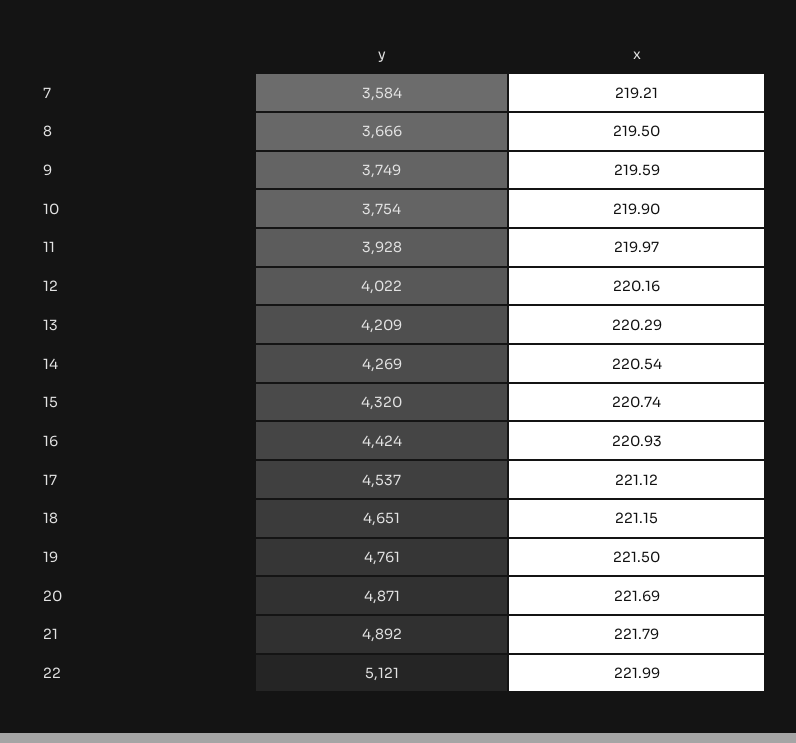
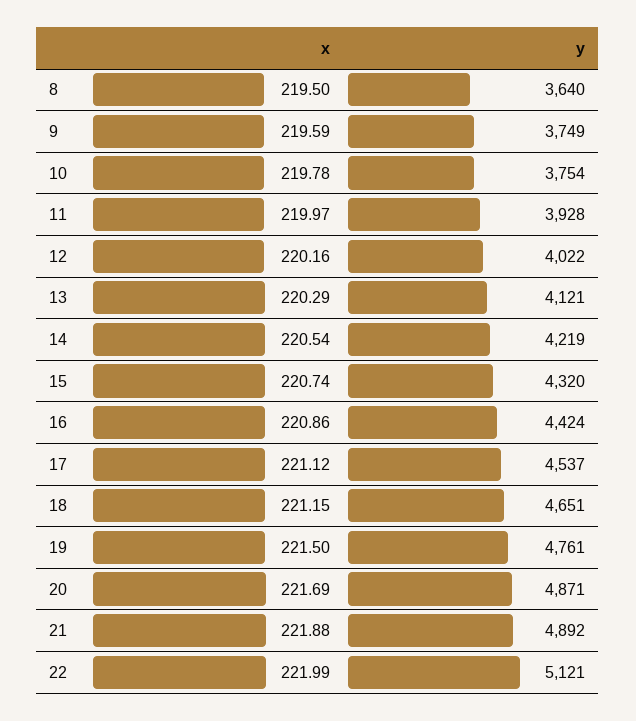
  {
    "y": {
-     "7": 3584,
-     "8": 3666,
+     "8": 3640,
      "9": 3749,
      "10": 3754,
      "11": 3928,
      "12": 4022,
-     "13": 4209,
+     "13": 4121,
-     "14": 4269,
+     "14": 4219,
      "15": 4320,
      "16": 4424,
      "17": 4537,
      "18": 4651,
      "19": 4761,
      "20": 4871,
      "21": 4892,
      "22": 5121
    },
    "x": {
-     "7": 219.21,
      "8": 219.5,
      "9": 219.59,
-     "10": 219.9,
+     "10": 219.78,
      "11": 219.97,
      "12": 220.16,
      "13": 220.29,
      "14": 220.54,
      "15": 220.74,
-     "16": 220.93,
+     "16": 220.86,
      "17": 221.12,
      "18": 221.15,
      "19": 221.5,
      "20": 221.69,
-     "21": 221.79,
+     "21": 221.88,
      "22": 221.99
    }
  }

